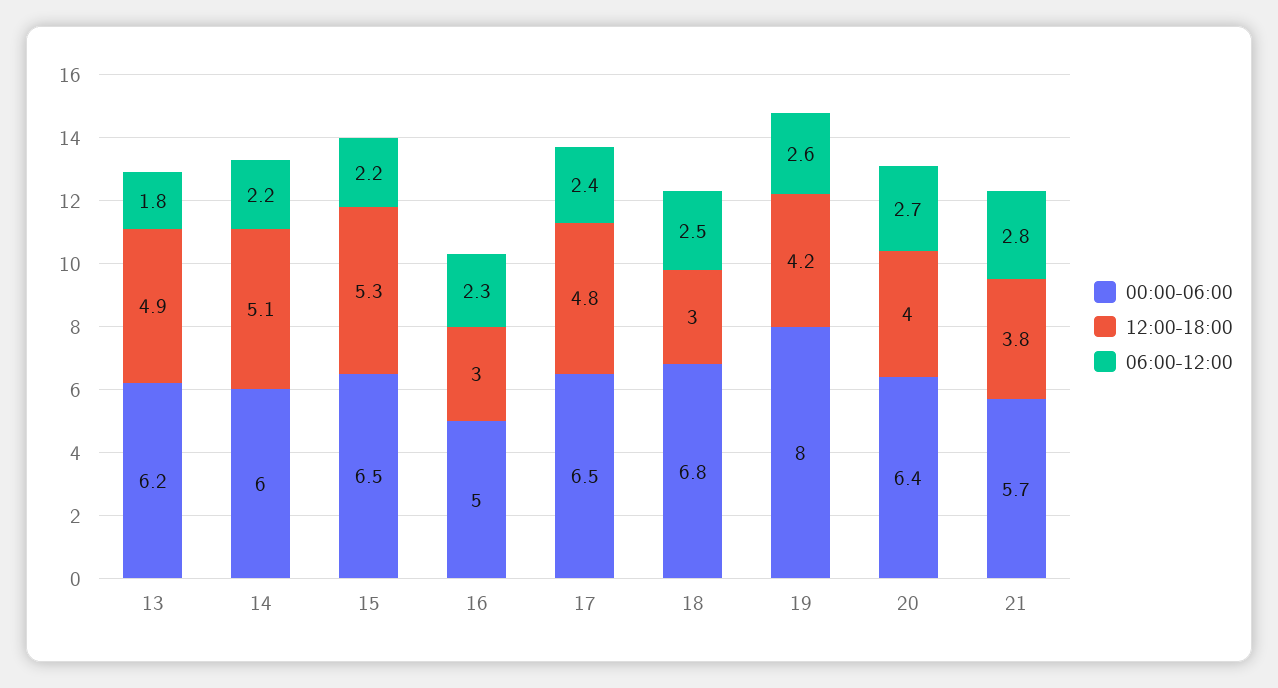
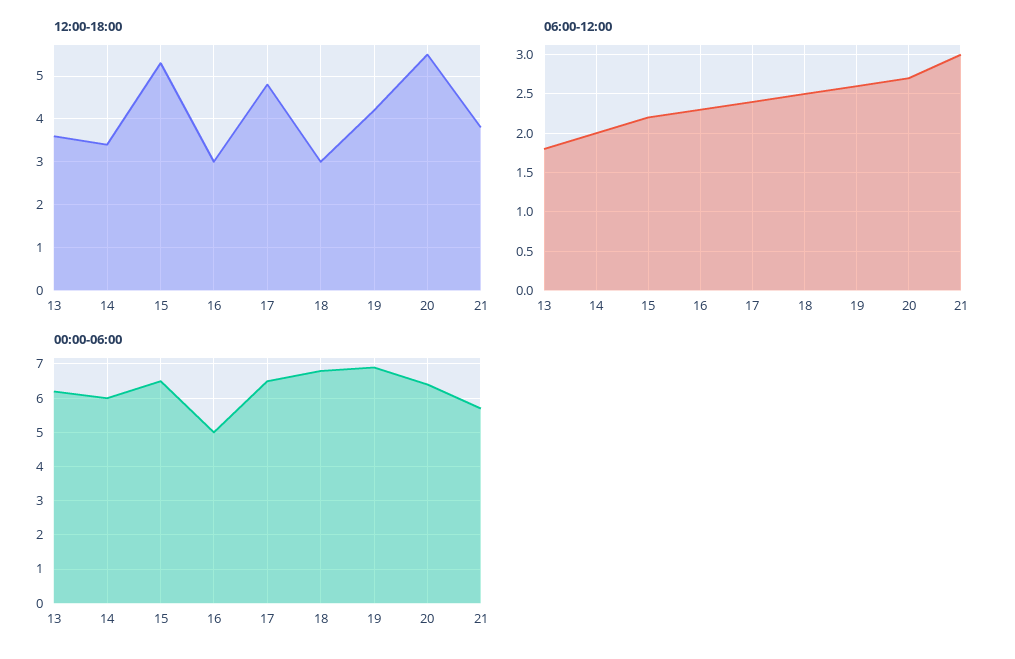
  {
    "00:00-06:00": {
      "13": 6.2,
      "14": 6,
      "15": 6.5,
      "16": 5,
      "17": 6.5,
      "18": 6.8,
-     "19": 8,
+     "19": 7,
      "20": 6.4,
      "21": 5.7
    },
    "12:00-18:00": {
-     "13": 4.9,
+     "13": 3.5,
-     "14": 5.1,
+     "14": 3.5,
      "15": 5.3,
      "16": 3,
      "17": 4.8,
      "18": 3,
      "19": 4.2,
-     "20": 4,
+     "20": 5.5,
      "21": 3.8
    },
    "06:00-12:00": {
      "13": 1.8,
-     "14": 2.2,
+     "14": 2,
      "15": 2.2,
      "16": 2.3,
      "17": 2.4,
      "18": 2.5,
      "19": 2.6,
      "20": 2.7,
-     "21": 2.8
+     "21": 3
    }
  }

